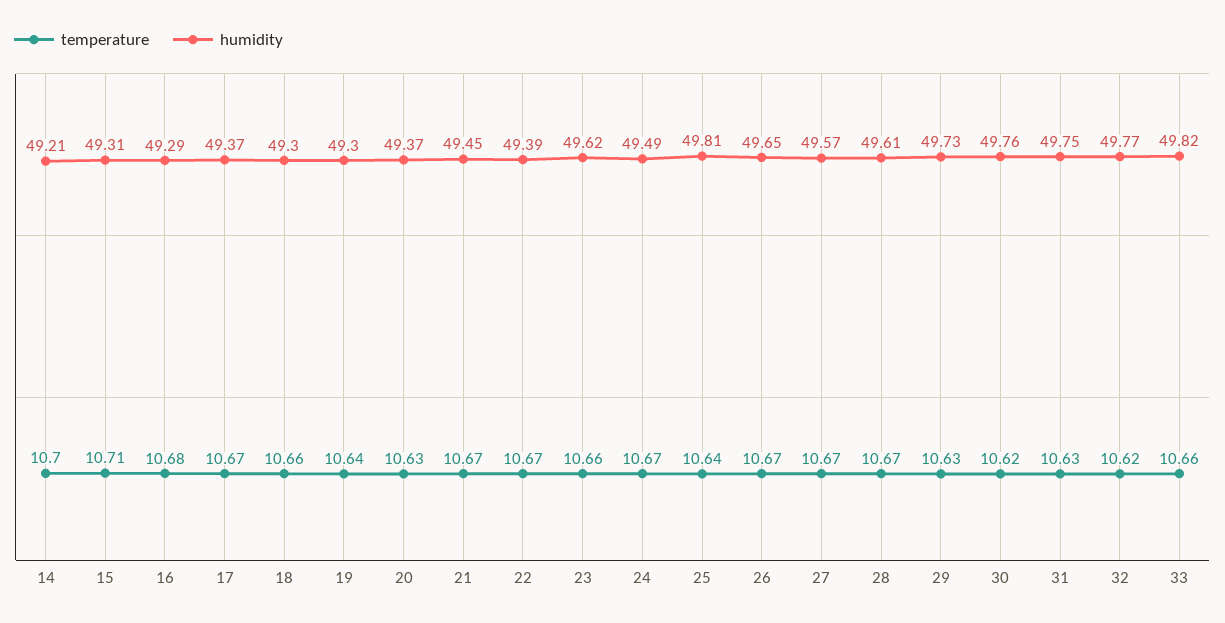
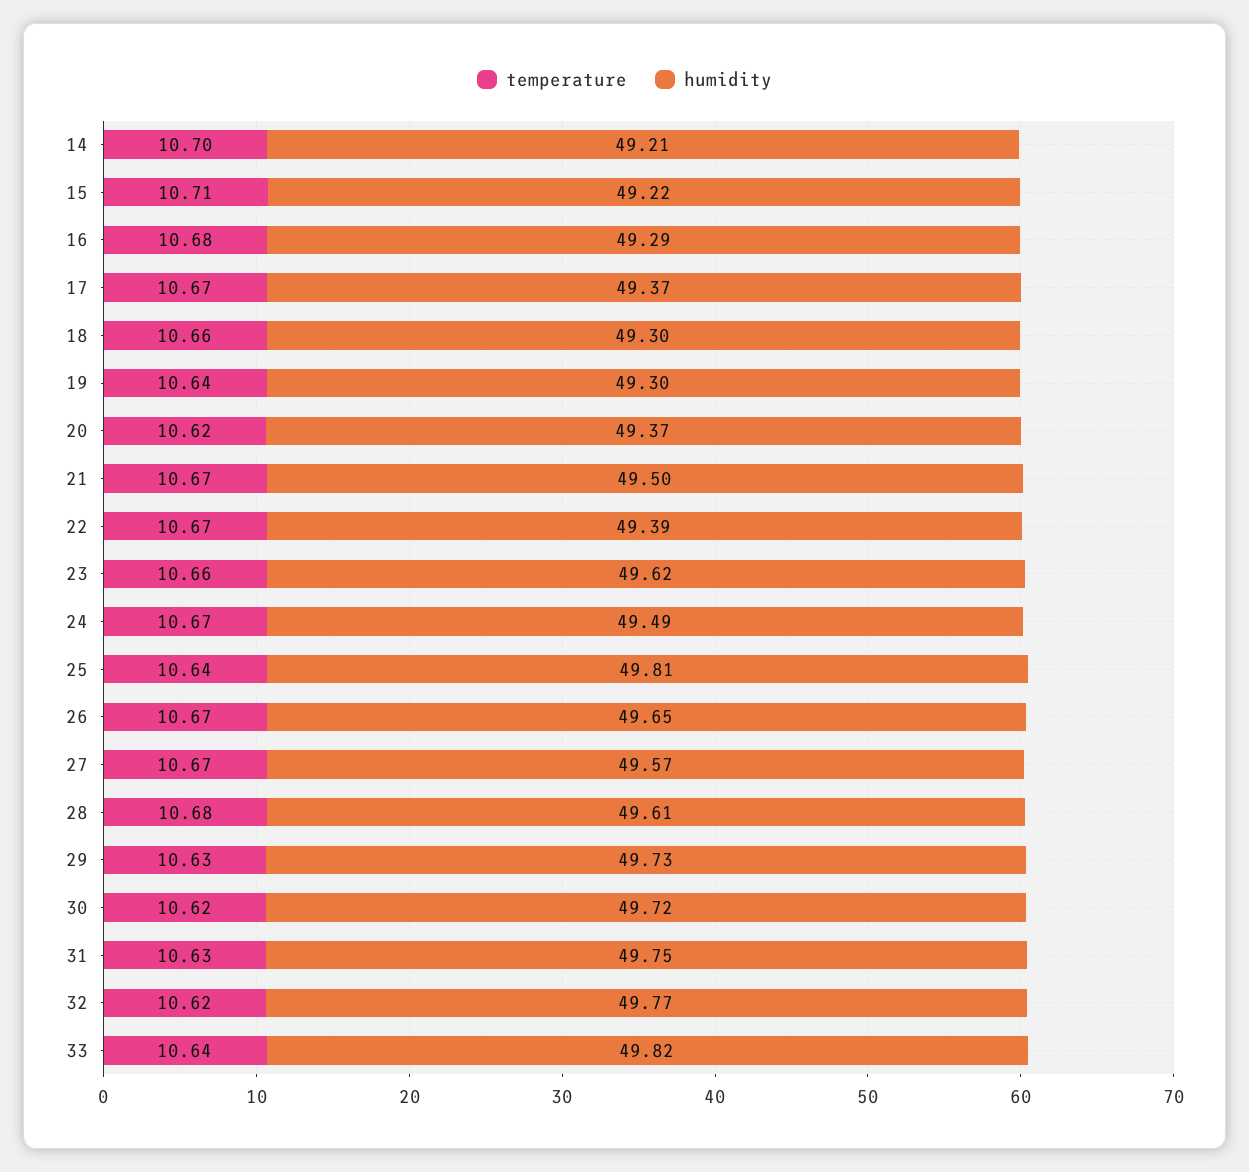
  {
    "temperature": {
      "14": 10.7,
      "15": 10.71,
      "16": 10.68,
      "17": 10.67,
      "18": 10.66,
      "19": 10.64,
-     "20": 10.63,
+     "20": 10.62,
      "21": 10.67,
      "22": 10.67,
      "23": 10.66,
      "24": 10.67,
      "25": 10.64,
      "26": 10.67,
      "27": 10.67,
-     "28": 10.67,
+     "28": 10.68,
      "29": 10.63,
      "30": 10.62,
      "31": 10.63,
      "32": 10.62,
-     "33": 10.66
+     "33": 10.64
    },
    "humidity": {
      "14": 49.21,
-     "15": 49.31,
+     "15": 49.22,
      "16": 49.29,
      "17": 49.37,
      "18": 49.3,
      "19": 49.3,
      "20": 49.37,
-     "21": 49.45,
+     "21": 49.5,
      "22": 49.39,
      "23": 49.62,
      "24": 49.49,
      "25": 49.81,
      "26": 49.65,
      "27": 49.57,
      "28": 49.61,
      "29": 49.73,
-     "30": 49.76,
+     "30": 49.72,
      "31": 49.75,
      "32": 49.77,
      "33": 49.82
    }
  }

